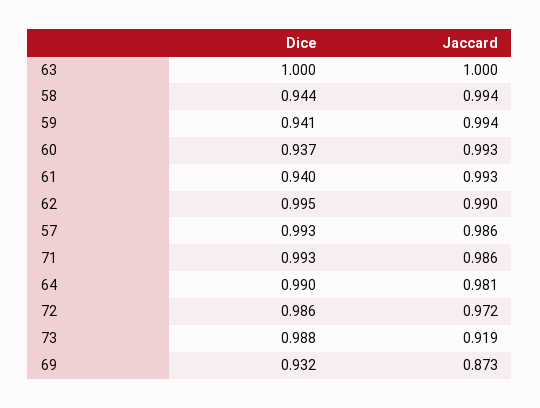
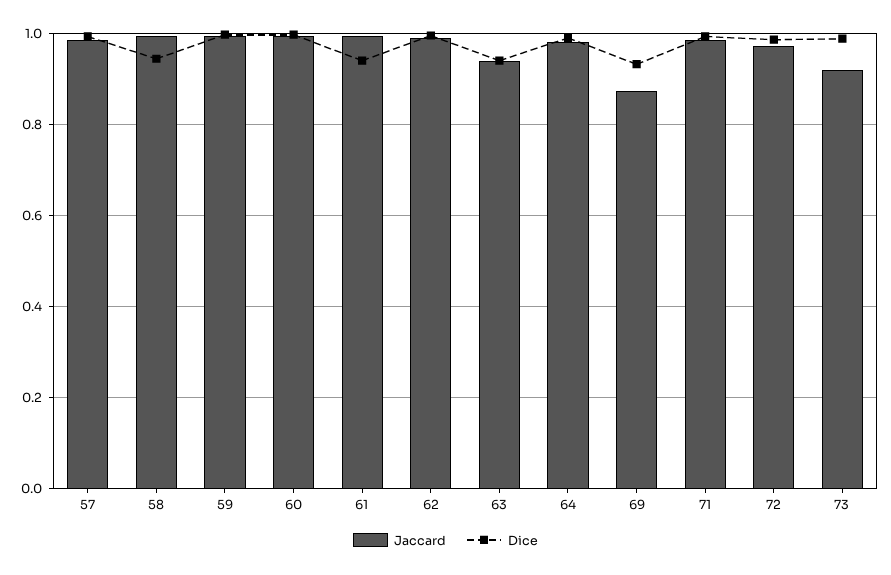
  {
    "Dice": {
-     "63": 1,
+     "63": 0.94,
      "58": 0.944,
-     "59": 0.941,
+     "59": 1,
-     "60": 0.937,
+     "60": 1,
      "61": 0.94,
      "62": 0.995,
      "57": 0.993,
      "71": 0.993,
      "64": 0.99,
      "72": 0.986,
      "73": 0.988,
      "69": 0.932
    },
    "Jaccard": {
-     "63": 1,
+     "63": 0.94,
      "58": 0.994,
      "59": 0.994,
      "60": 0.993,
      "61": 0.993,
      "62": 0.99,
      "57": 0.986,
      "71": 0.986,
      "64": 0.981,
      "72": 0.972,
      "73": 0.919,
      "69": 0.873
    }
  }

